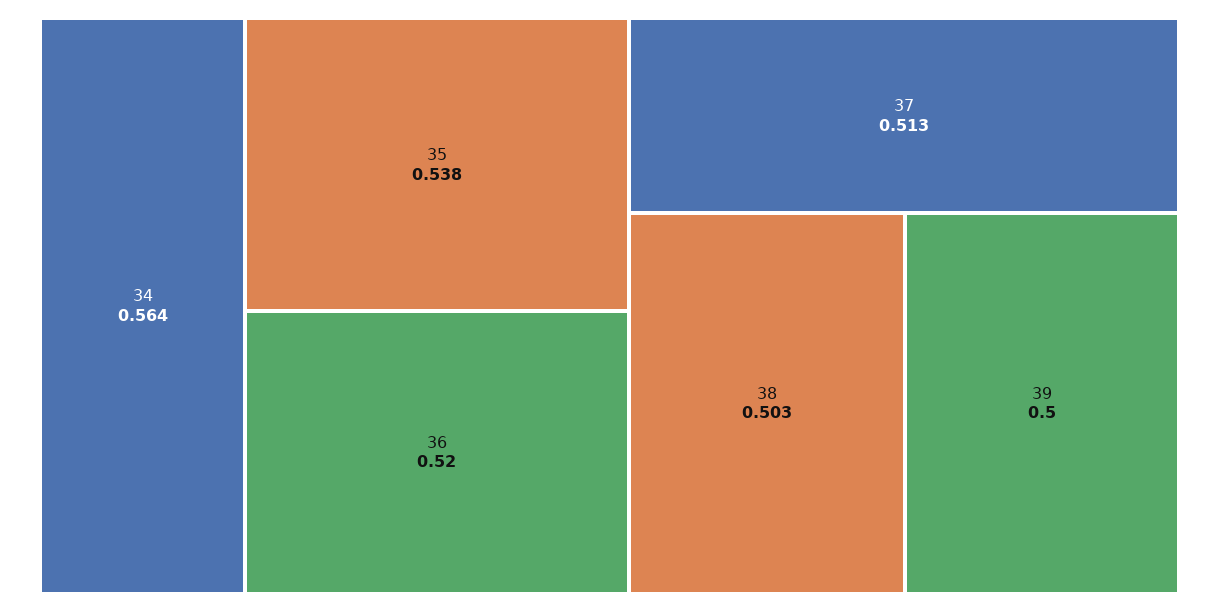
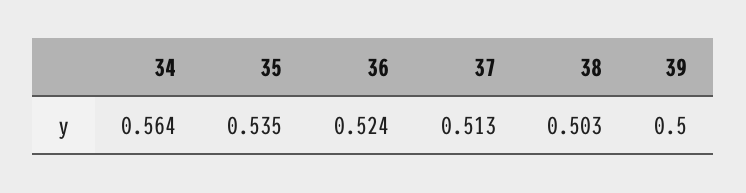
  {
    "34": 0.564,
-   "35": 0.538,
+   "35": 0.535,
-   "36": 0.52,
+   "36": 0.524,
    "37": 0.513,
    "38": 0.503,
    "39": 0.5
  }

